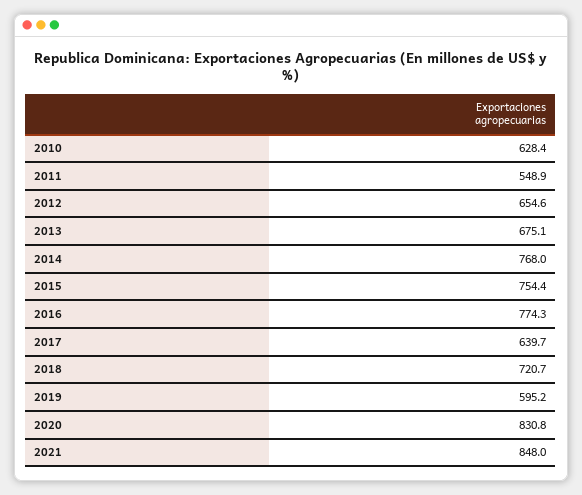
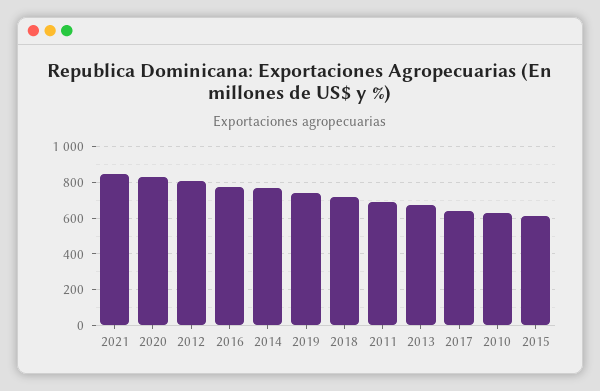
  {
    "2010": 628.4,
-   "2011": 548.9,
+   "2011": 700,
-   "2012": 654.6,
+   "2012": 800,
    "2013": 675.1,
    "2014": 768,
-   "2015": 754.4,
+   "2015": 600,
    "2016": 774.3,
    "2017": 639.7,
    "2018": 720.7,
-   "2019": 595.2,
+   "2019": 750,
    "2020": 830.8,
    "2021": 848
  }

